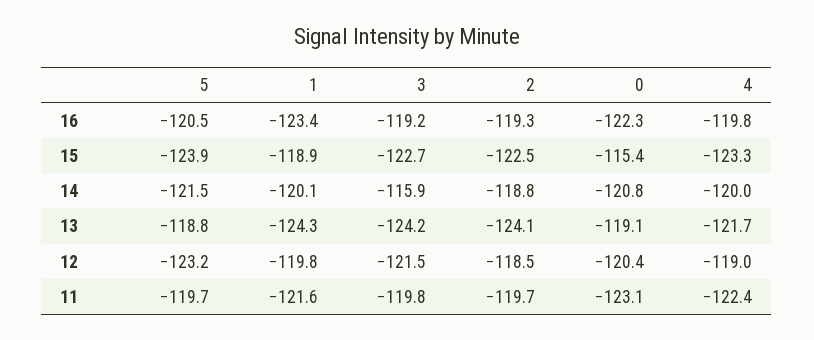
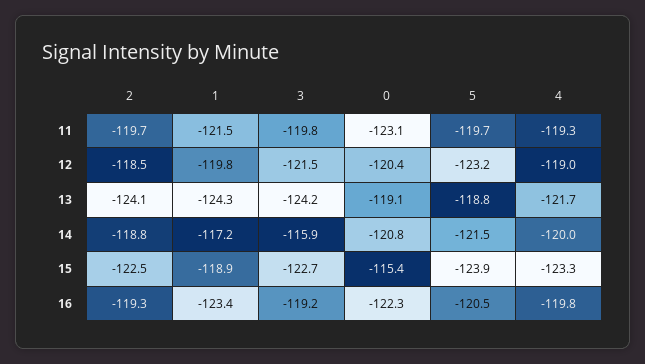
  {
    "5": {
      "16": -120.5,
      "15": -123.9,
      "14": -121.5,
      "13": -118.8,
      "12": -123.2,
      "11": -119.7
    },
    "1": {
      "16": -123.4,
      "15": -118.9,
-     "14": -120.1,
+     "14": -117.2,
      "13": -124.3,
      "12": -119.8,
-     "11": -121.6
+     "11": -121.5
    },
    "3": {
      "16": -119.2,
      "15": -122.7,
      "14": -115.9,
      "13": -124.2,
      "12": -121.5,
      "11": -119.8
    },
    "2": {
      "16": -119.3,
      "15": -122.5,
      "14": -118.8,
      "13": -124.1,
      "12": -118.5,
      "11": -119.7
    },
    "0": {
      "16": -122.3,
      "15": -115.4,
      "14": -120.8,
      "13": -119.1,
      "12": -120.4,
      "11": -123.1
    },
    "4": {
      "16": -119.8,
      "15": -123.3,
      "14": -120,
      "13": -121.7,
      "12": -119,
-     "11": -122.4
+     "11": -119.3
    }
  }

